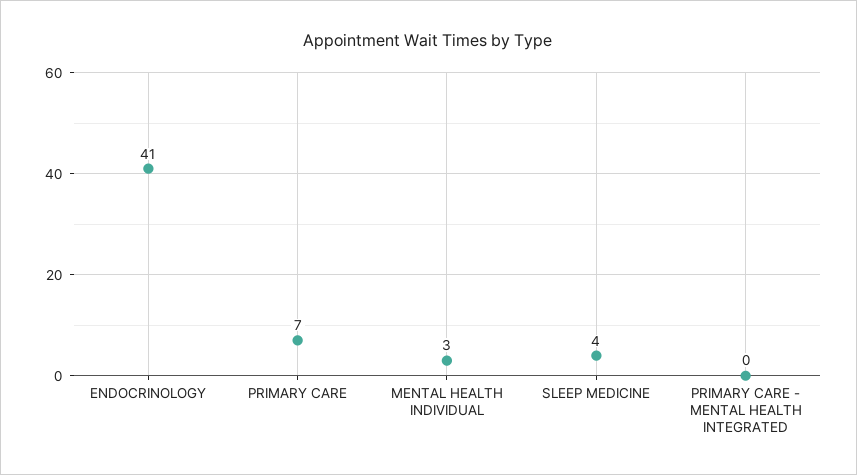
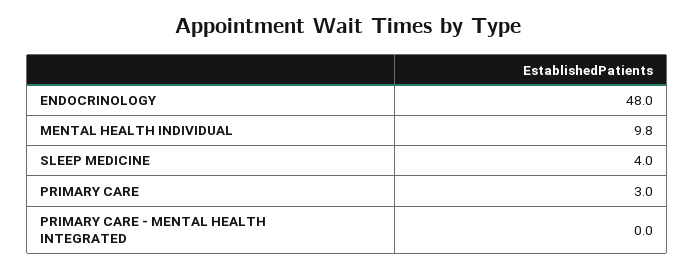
  {
-   "ENDOCRINOLOGY": 41,
+   "ENDOCRINOLOGY": 48,
-   "PRIMARY CARE": 7,
+   "PRIMARY CARE": 3,
-   "MENTAL HEALTH INDIVIDUAL": 3,
+   "MENTAL HEALTH INDIVIDUAL": 9.8,
    "SLEEP MEDICINE": 4,
    "PRIMARY CARE - MENTAL HEALTH INTEGRATED": 0
  }

